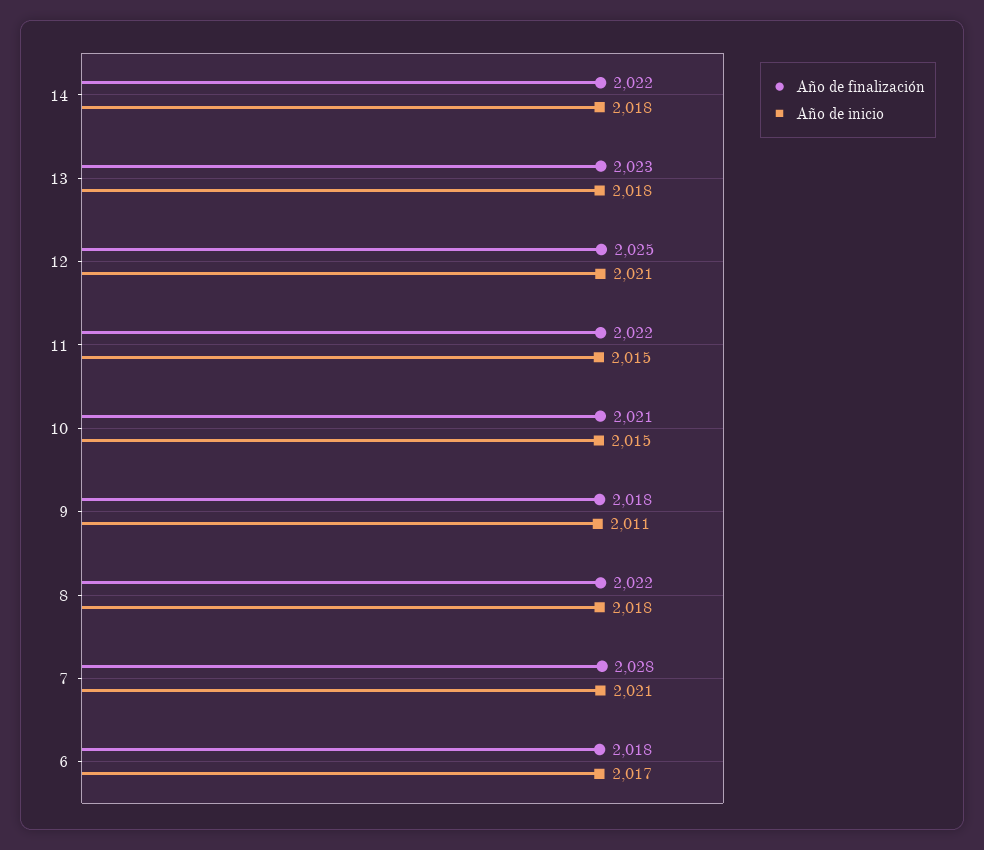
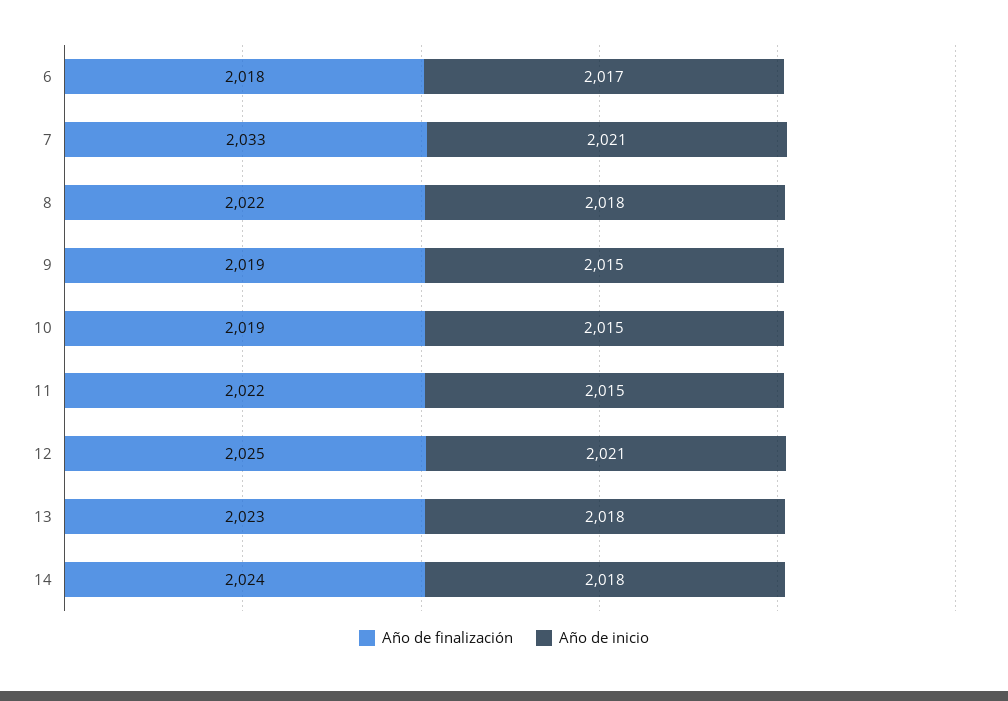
  {
    "Año de finalización": {
-     "14": 2022,
+     "14": 2024,
      "13": 2023,
      "12": 2025,
      "11": 2022,
-     "10": 2021,
+     "10": 2019,
-     "9": 2018,
+     "9": 2019,
      "8": 2022,
-     "7": 2028,
+     "7": 2033,
      "6": 2018
    },
    "Año de inicio": {
      "14": 2018,
      "13": 2018,
      "12": 2021,
      "11": 2015,
      "10": 2015,
-     "9": 2011,
+     "9": 2015,
      "8": 2018,
      "7": 2021,
      "6": 2017
    }
  }

